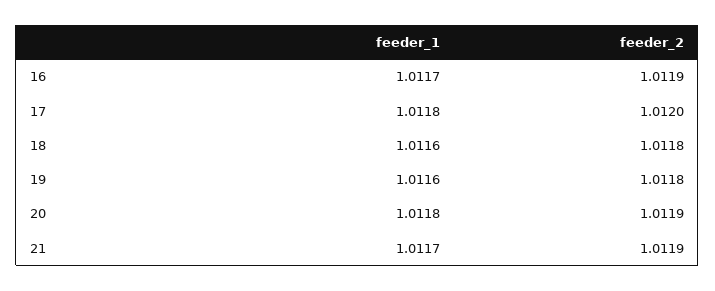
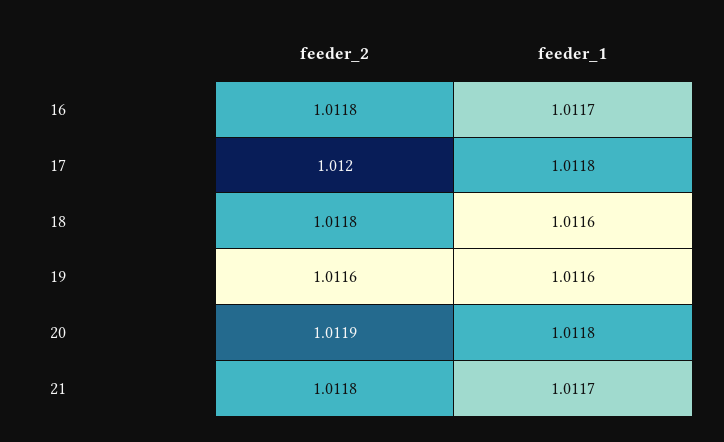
  {
    "feeder_1": {
      "16": 1.0117,
      "17": 1.0118,
      "18": 1.0116,
      "19": 1.0116,
      "20": 1.0118,
      "21": 1.0117
    },
    "feeder_2": {
-     "16": 1.0119,
+     "16": 1.0118,
      "17": 1.012,
      "18": 1.0118,
-     "19": 1.0118,
+     "19": 1.0116,
      "20": 1.0119,
-     "21": 1.0119
+     "21": 1.0118
    }
  }

